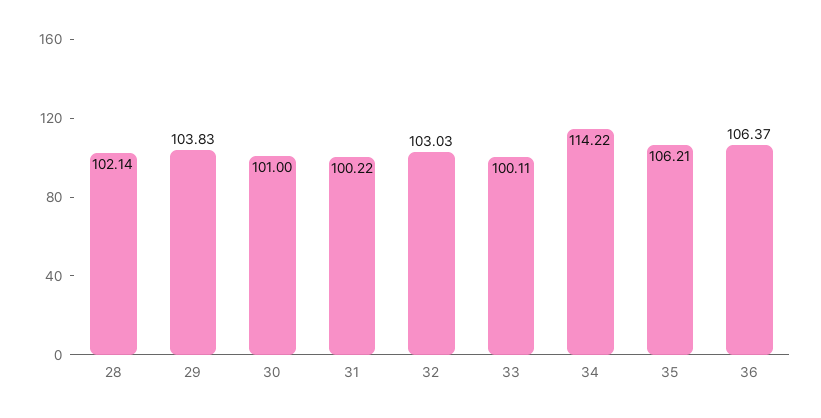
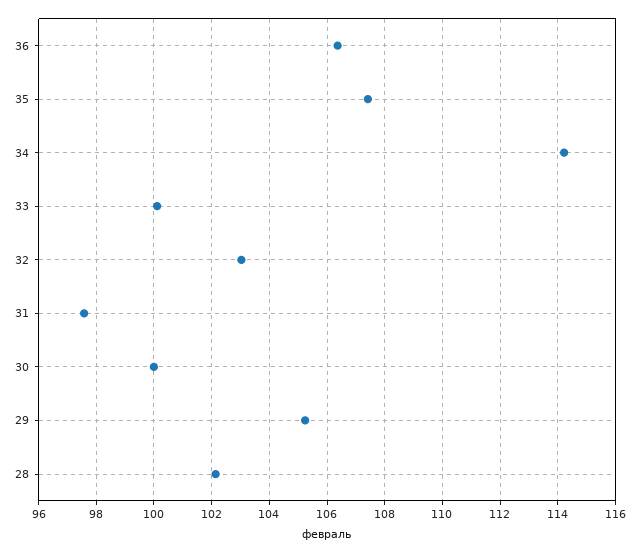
  {
    "28": 102.14,
-   "29": 103.83,
+   "29": 105.25,
-   "30": 101,
+   "30": 100,
-   "31": 100.22,
+   "31": 97.5,
    "32": 103.03,
    "33": 100.11,
    "34": 114.22,
-   "35": 106.21,
+   "35": 107.5,
    "36": 106.37
  }

